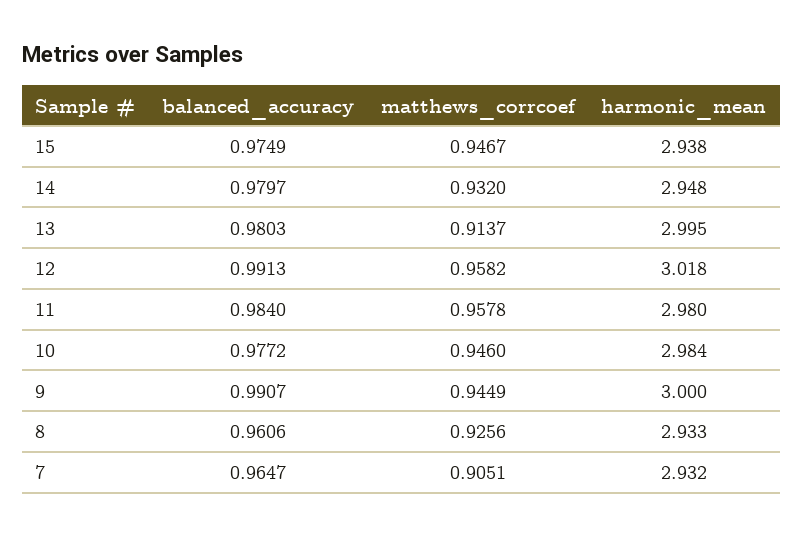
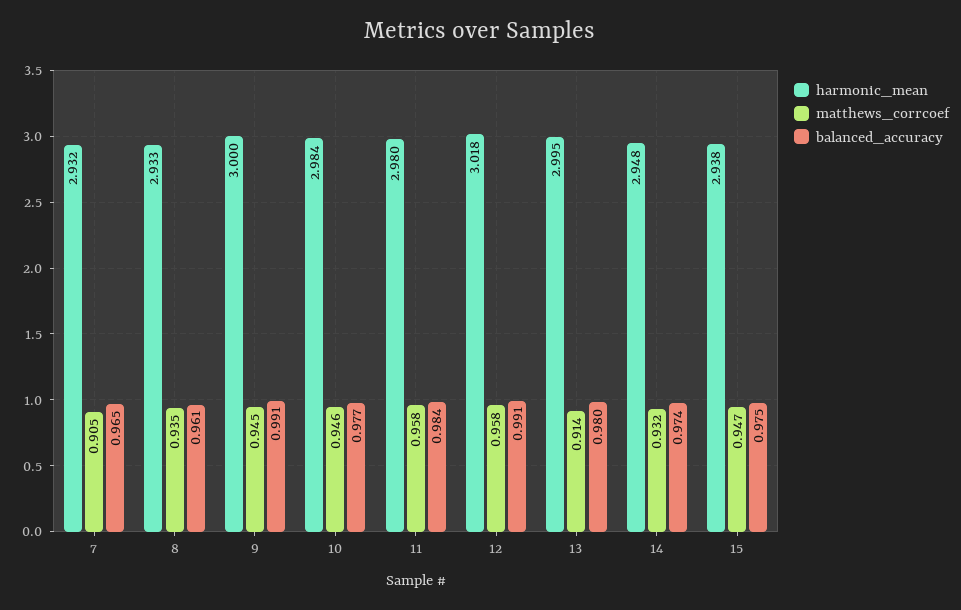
  {
    "balanced_accuracy": {
      "15": 0.9749,
-     "14": 0.9797,
+     "14": 0.974,
      "13": 0.9803,
      "12": 0.9913,
      "11": 0.984,
      "10": 0.9772,
      "9": 0.9907,
      "8": 0.9606,
      "7": 0.9647
    },
    "matthews_corrcoef": {
      "15": 0.9467,
      "14": 0.932,
      "13": 0.9137,
      "12": 0.9582,
      "11": 0.9578,
      "10": 0.946,
      "9": 0.9449,
-     "8": 0.9256,
+     "8": 0.935,
      "7": 0.9051
    },
    "harmonic_mean": {
      "15": 2.938,
      "14": 2.948,
      "13": 2.995,
      "12": 3.018,
      "11": 2.98,
      "10": 2.984,
      "9": 3,
      "8": 2.933,
      "7": 2.932
    }
  }

